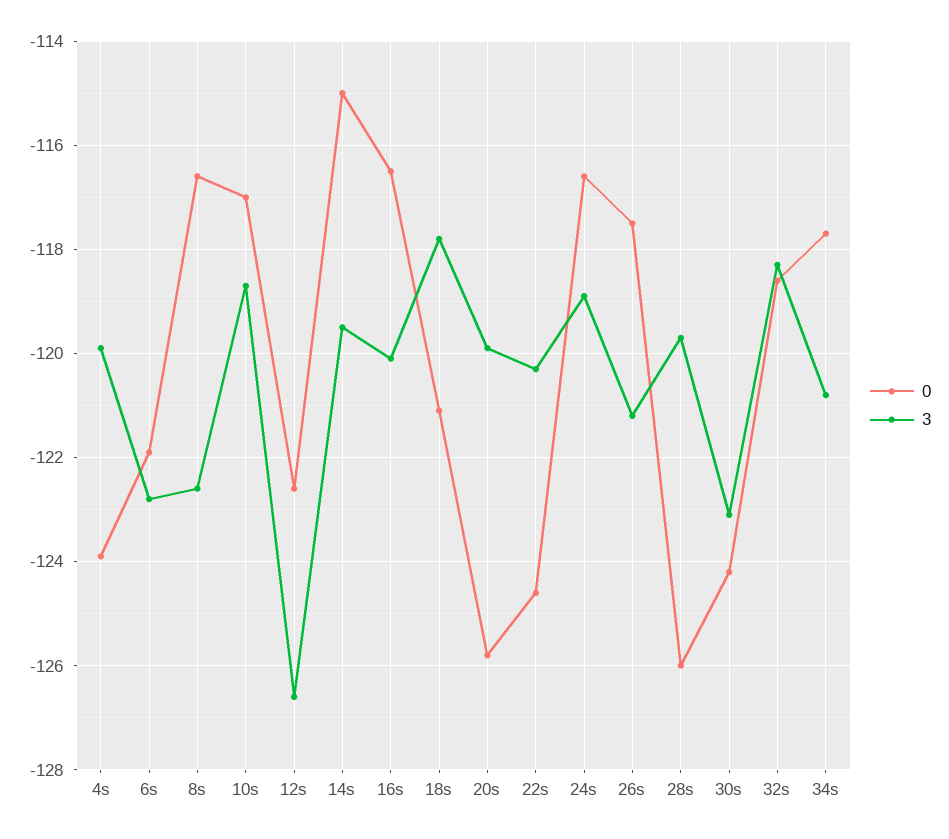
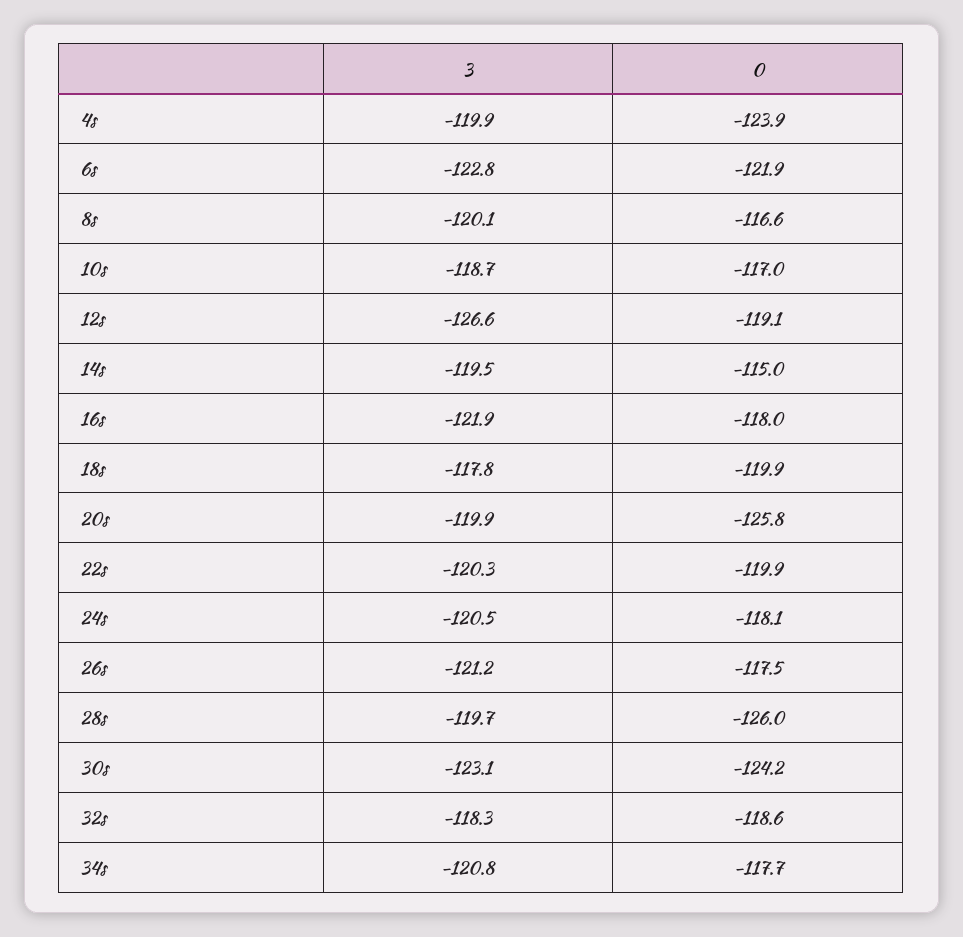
  {
    "0": {
      "4s": -123.9,
      "6s": -121.9,
      "8s": -116.6,
      "10s": -117,
-     "12s": -122.5,
+     "12s": -119.1,
      "14s": -115,
-     "16s": -116.5,
+     "16s": -118,
-     "18s": -121,
+     "18s": -119.9,
      "20s": -125.8,
-     "22s": -124.5,
+     "22s": -119.9,
-     "24s": -116.5,
+     "24s": -118.1,
      "26s": -117.5,
      "28s": -126,
      "30s": -124.2,
      "32s": -118.6,
      "34s": -117.7
    },
    "3": {
      "4s": -119.9,
      "6s": -122.8,
-     "8s": -122.5,
+     "8s": -120.1,
      "10s": -118.7,
      "12s": -126.6,
      "14s": -119.5,
-     "16s": -120,
+     "16s": -121.9,
      "18s": -117.8,
      "20s": -119.9,
      "22s": -120.3,
-     "24s": -119,
+     "24s": -120.5,
      "26s": -121.2,
      "28s": -119.7,
      "30s": -123.1,
      "32s": -118.3,
      "34s": -120.8
    }
  }

